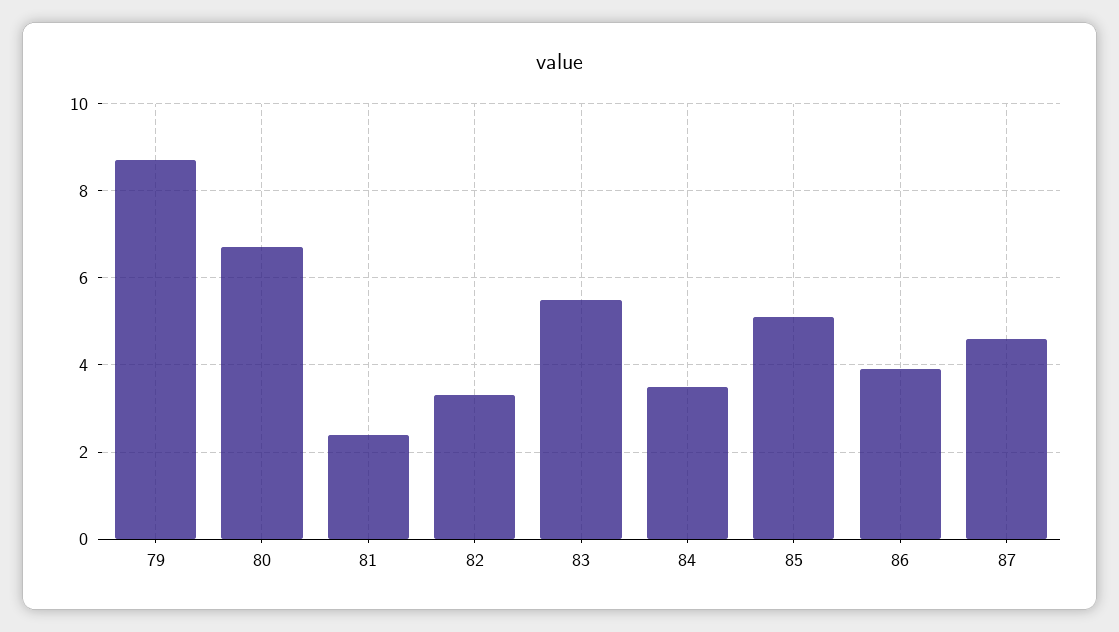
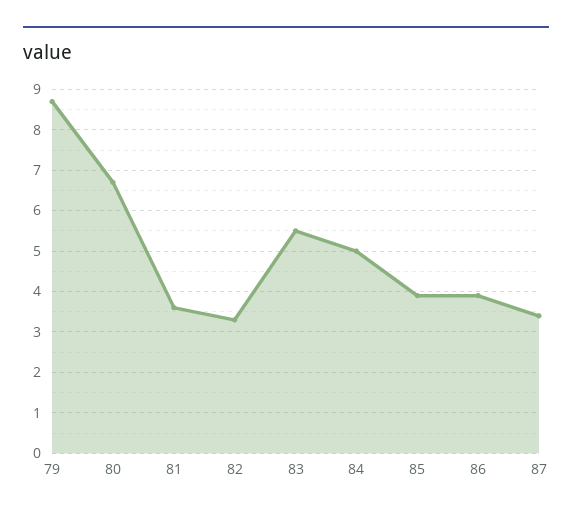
  {
    "79": 8.5,
    "80": 6.5,
-   "81": 2.5,
+   "81": 3.5,
    "82": 3.5,
    "83": 5.5,
-   "84": 3.5,
+   "84": 5,
-   "85": 5,
+   "85": 4,
    "86": 4,
-   "87": 4.5
+   "87": 3.5
  }

